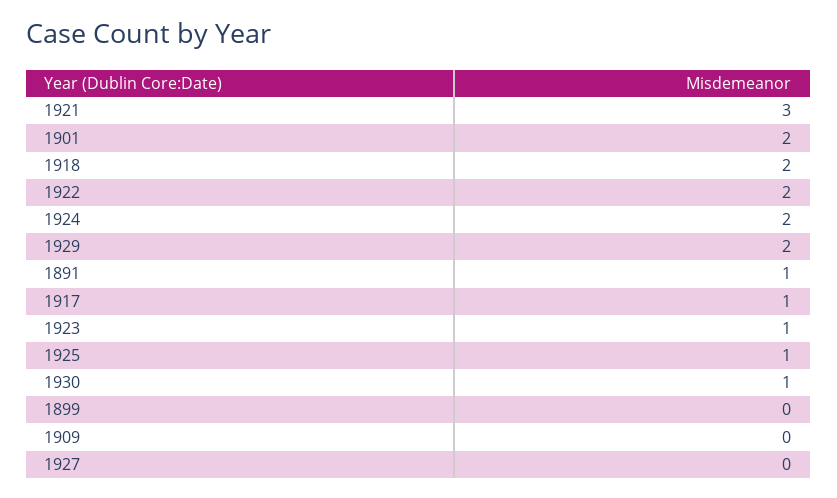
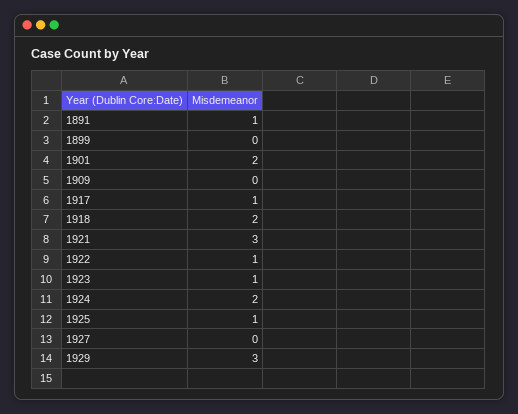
  {
    "1921": 3,
    "1901": 2,
    "1918": 2,
-   "1922": 2,
+   "1922": 1,
    "1924": 2,
-   "1929": 2,
+   "1929": 3,
    "1891": 1,
    "1917": 1,
    "1923": 1,
    "1925": 1,
-   "1930": 1,
    "1899": 0,
    "1909": 0,
    "1927": 0
  }

